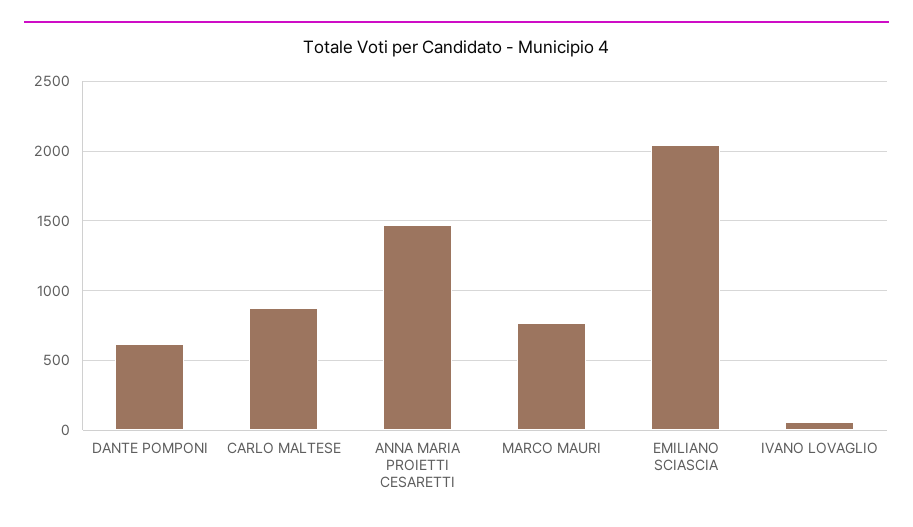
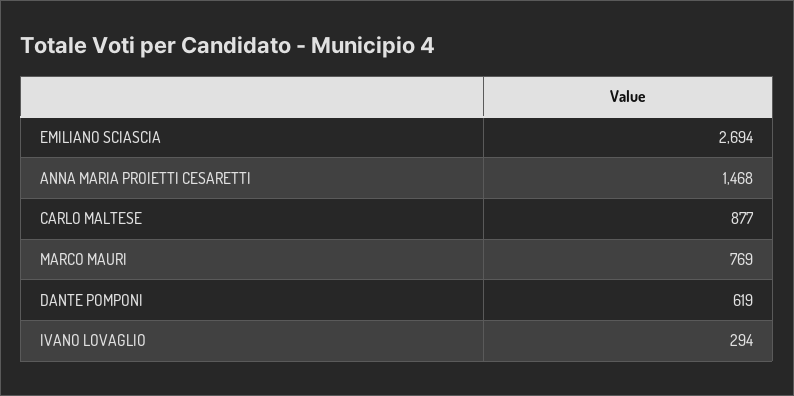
  {
    "DANTE POMPONI": 619,
    "CARLO MALTESE": 877,
    "ANNA MARIA PROIETTI CESARETTI": 1468,
    "MARCO MAURI": 769,
-   "EMILIANO SCIASCIA": 2050,
+   "EMILIANO SCIASCIA": 2694,
-   "IVANO LOVAGLIO": 50
+   "IVANO LOVAGLIO": 294
  }

